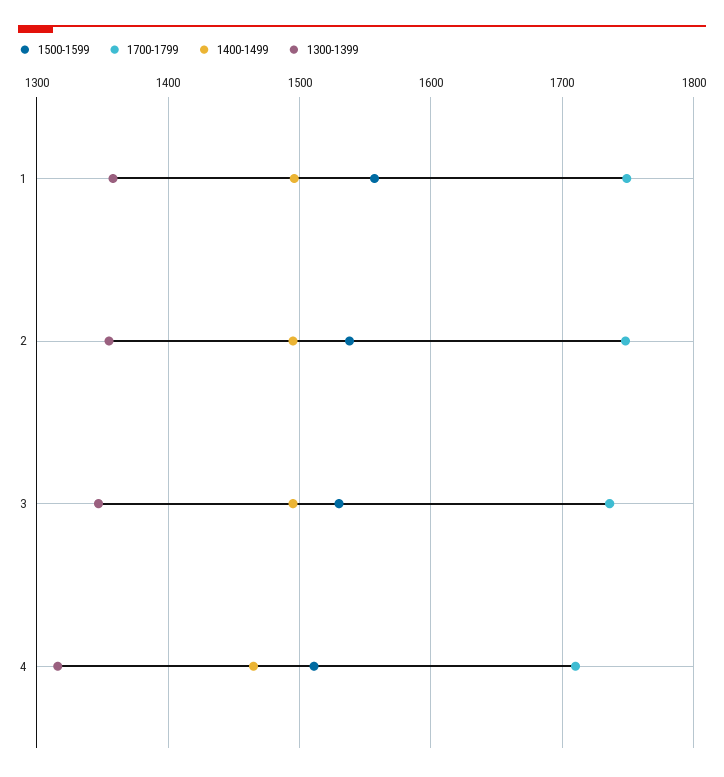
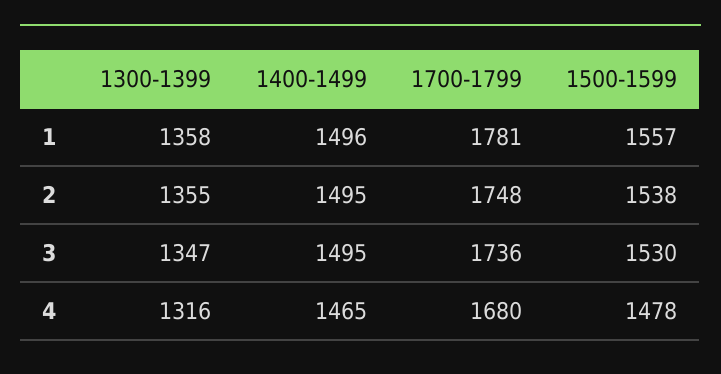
  {
    "1500-1599": {
      "1": 1557,
      "2": 1538,
      "3": 1530,
-     "4": 1510
+     "4": 1478
    },
    "1700-1799": {
-     "1": 1750,
+     "1": 1781,
      "2": 1748,
      "3": 1736,
-     "4": 1710
+     "4": 1680
    },
    "1400-1499": {
      "1": 1496,
      "2": 1495,
      "3": 1495,
      "4": 1465
    },
    "1300-1399": {
      "1": 1358,
      "2": 1355,
      "3": 1347,
      "4": 1316
    }
  }

